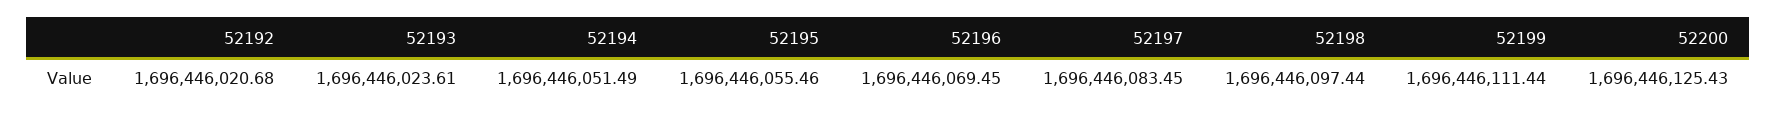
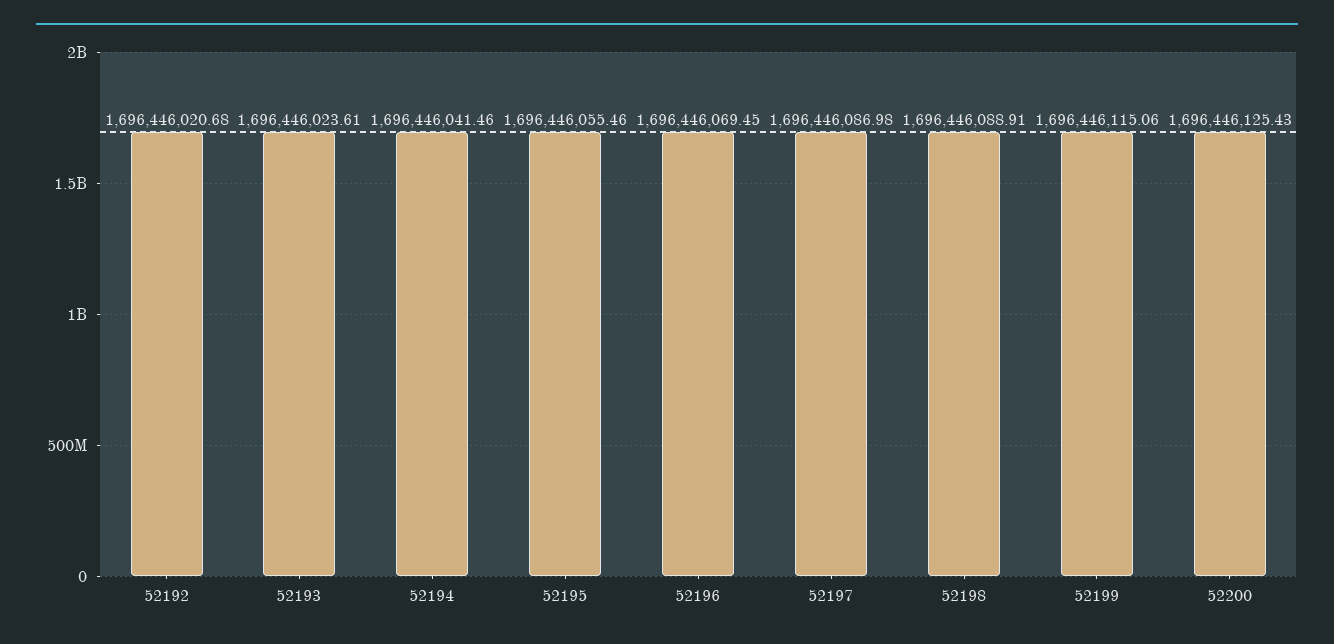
  {
    "52192": 1696446020.68,
    "52193": 1696446023.61,
-   "52194": 1696446051.49,
+   "52194": 1696446041.46,
    "52195": 1696446055.46,
    "52196": 1696446069.45,
-   "52197": 1696446083.45,
+   "52197": 1696446086.98,
-   "52198": 1696446097.44,
+   "52198": 1696446088.91,
-   "52199": 1696446111.44,
+   "52199": 1696446115.06,
    "52200": 1696446125.43
  }

